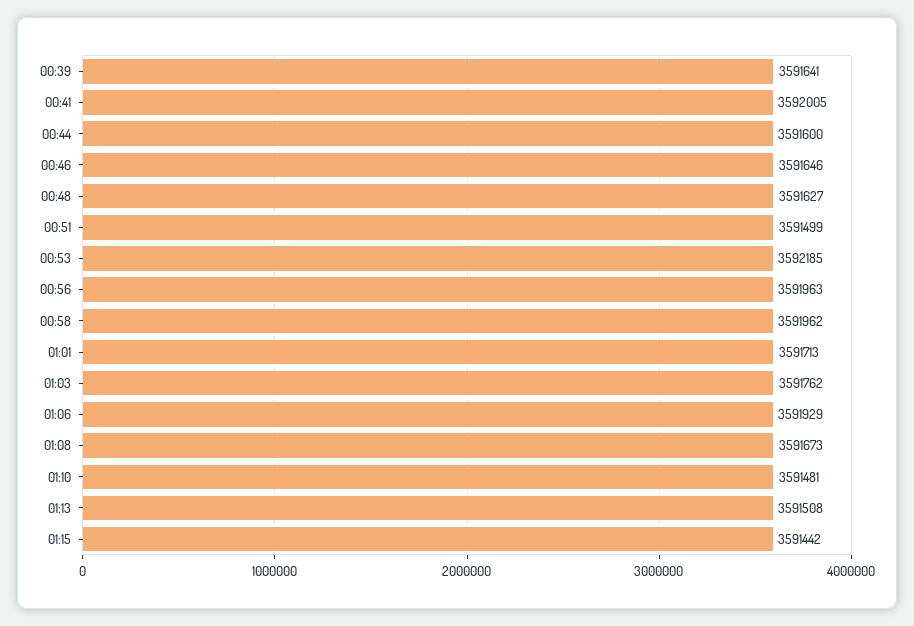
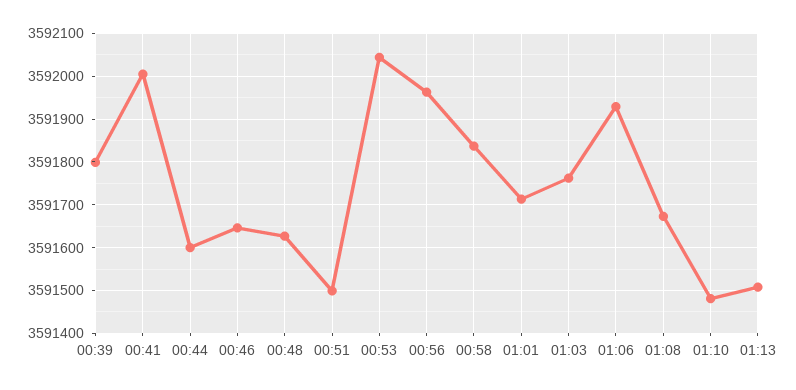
  {
-   "00:39": 3591641,
+   "00:39": 3591800,
    "00:41": 3592005,
    "00:44": 3591600,
    "00:46": 3591646,
    "00:48": 3591627,
    "00:51": 3591499,
-   "00:53": 3592185,
+   "00:53": 3592040,
    "00:56": 3591963,
-   "00:58": 3591962,
+   "00:58": 3591840,
    "01:01": 3591713,
    "01:03": 3591762,
    "01:06": 3591929,
    "01:08": 3591673,
    "01:10": 3591481,
-   "01:13": 3591508,
+   "01:13": 3591508
-   "01:15": 3591442
  }

